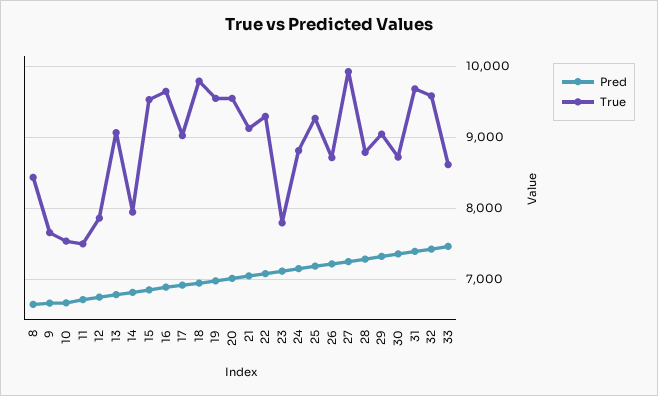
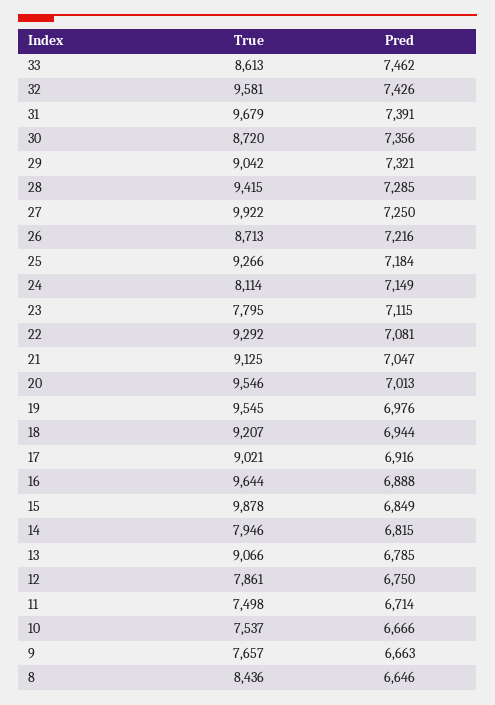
  {
    "Pred": {
      "8": 6646,
      "9": 6663,
      "10": 6666,
      "11": 6714,
      "12": 6750,
      "13": 6785,
      "14": 6815,
      "15": 6849,
      "16": 6888,
      "17": 6916,
      "18": 6944,
      "19": 6976,
      "20": 7013,
      "21": 7047,
      "22": 7081,
      "23": 7115,
      "24": 7149,
      "25": 7184,
      "26": 7216,
      "27": 7250,
      "28": 7285,
      "29": 7321,
      "30": 7356,
      "31": 7391,
      "32": 7426,
      "33": 7462
    },
    "True": {
      "8": 8436,
      "9": 7657,
      "10": 7537,
      "11": 7498,
      "12": 7861,
      "13": 9066,
      "14": 7946,
-     "15": 9500,
+     "15": 9878,
      "16": 9644,
      "17": 9021,
-     "18": 9800,
+     "18": 9207,
      "19": 9545,
      "20": 9546,
      "21": 9125,
      "22": 9292,
      "23": 7795,
-     "24": 8800,
+     "24": 8114,
      "25": 9266,
      "26": 8713,
      "27": 9922,
-     "28": 8800,
+     "28": 9415,
      "29": 9042,
      "30": 8720,
      "31": 9679,
      "32": 9581,
      "33": 8613
    }
  }

